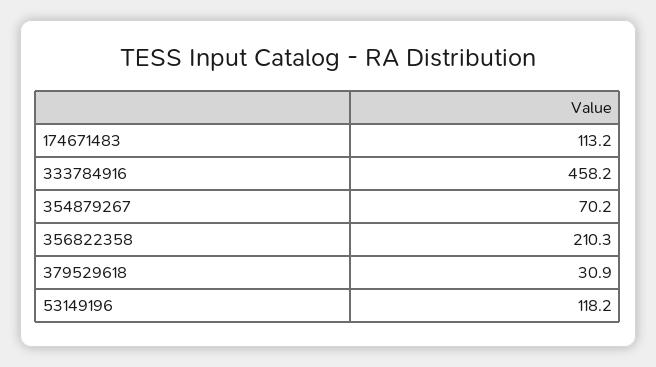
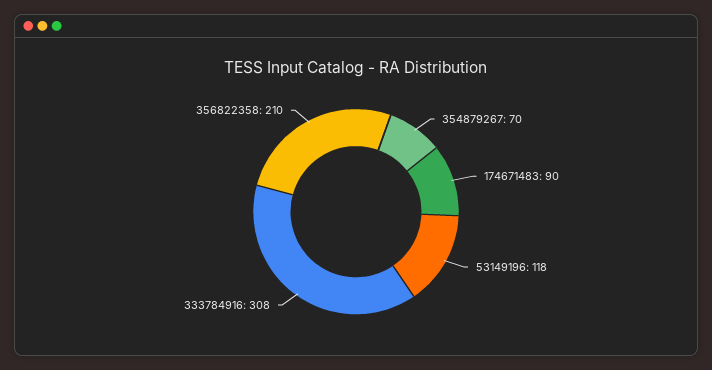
  {
-   "174671483": 113.2,
+   "174671483": 90,
-   "333784916": 458.2,
+   "333784916": 308,
    "354879267": 70.2,
    "356822358": 210.3,
-   "379529618": 30.9,
    "53149196": 118.2
  }

